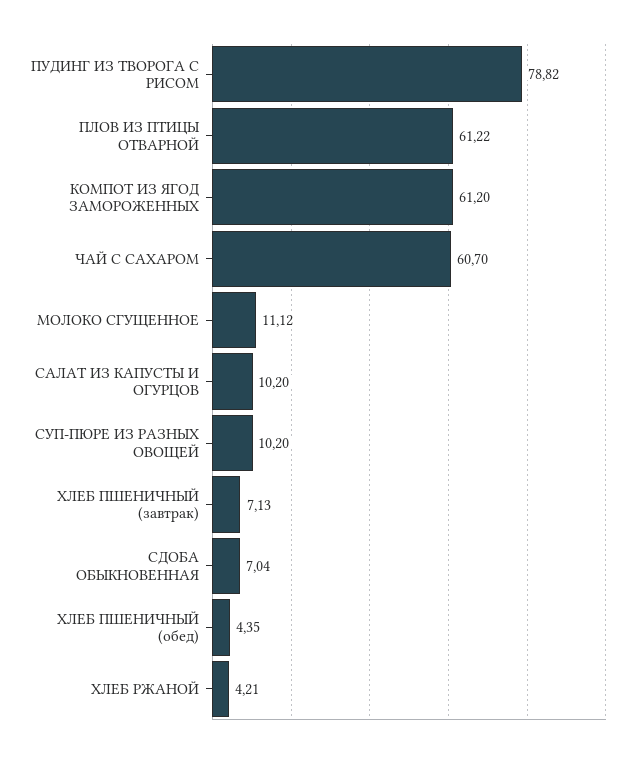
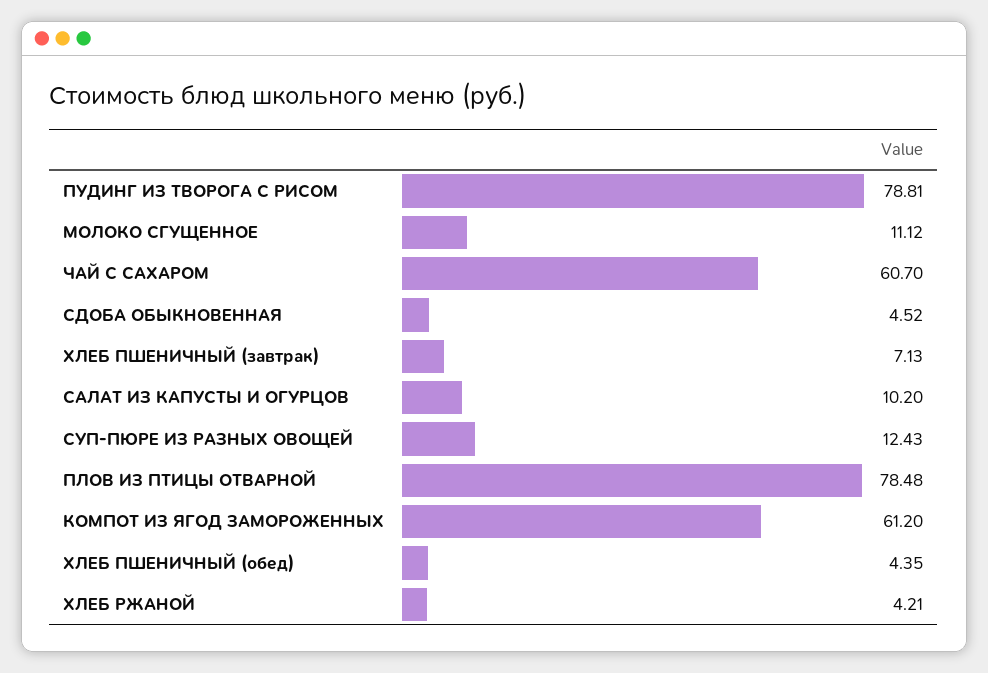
  {
-   "ПУДИНГ ИЗ ТВОРОГА С РИСОМ": 78.82,
+   "ПУДИНГ ИЗ ТВОРОГА С РИСОМ": 78.81,
-   "ПЛОВ ИЗ ПТИЦЫ ОТВАРНОЙ": 61.22,
+   "ПЛОВ ИЗ ПТИЦЫ ОТВАРНОЙ": 78.48,
    "КОМПОТ ИЗ ЯГОД ЗАМОРОЖЕННЫХ": 61.2,
    "ЧАЙ С САХАРОМ": 60.7,
    "МОЛОКО СГУЩЕННОЕ": 11.12,
    "САЛАТ ИЗ КАПУСТЫ И ОГУРЦОВ": 10.2,
-   "СУП-ПЮРЕ ИЗ РАЗНЫХ ОВОЩЕЙ": 10.2,
+   "СУП-ПЮРЕ ИЗ РАЗНЫХ ОВОЩЕЙ": 12.43,
    "ХЛЕБ ПШЕНИЧНЫЙ (завтрак)": 7.13,
-   "СДОБА ОБЫКНОВЕННАЯ": 7.04,
+   "СДОБА ОБЫКНОВЕННАЯ": 4.52,
    "ХЛЕБ ПШЕНИЧНЫЙ (обед)": 4.35,
    "ХЛЕБ РЖАНОЙ": 4.21
  }

